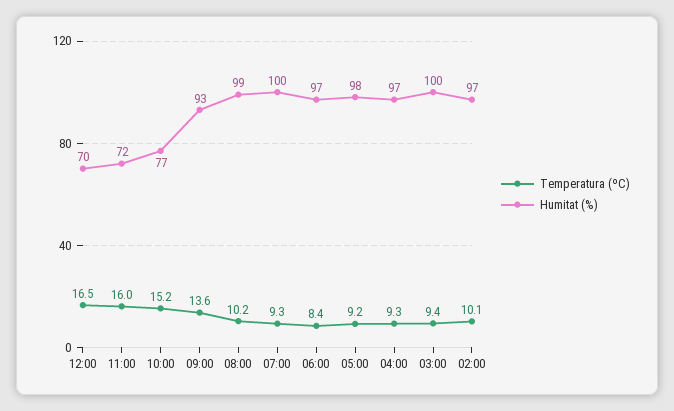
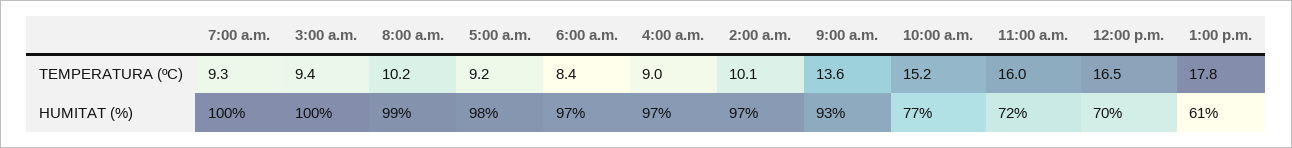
  {
    "Temperatura (ºC)": {
      "12:00": 16.5,
      "11:00": 16,
      "10:00": 15.2,
      "09:00": 13.6,
      "08:00": 10.2,
      "07:00": 9.3,
      "06:00": 8.4,
      "05:00": 9.2,
-     "04:00": 9.3,
+     "04:00": 9,
      "03:00": 9.4,
-     "02:00": 10.1
+     "02:00": 10.1,
+     "1:00 p.m.": 17.8
    },
    "Humitat (%)": {
      "12:00": 70,
      "11:00": 72,
      "10:00": 77,
      "09:00": 93,
      "08:00": 99,
      "07:00": 100,
      "06:00": 97,
      "05:00": 98,
      "04:00": 97,
      "03:00": 100,
-     "02:00": 97
+     "02:00": 97,
+     "1:00 p.m.": 61
    }
  }

